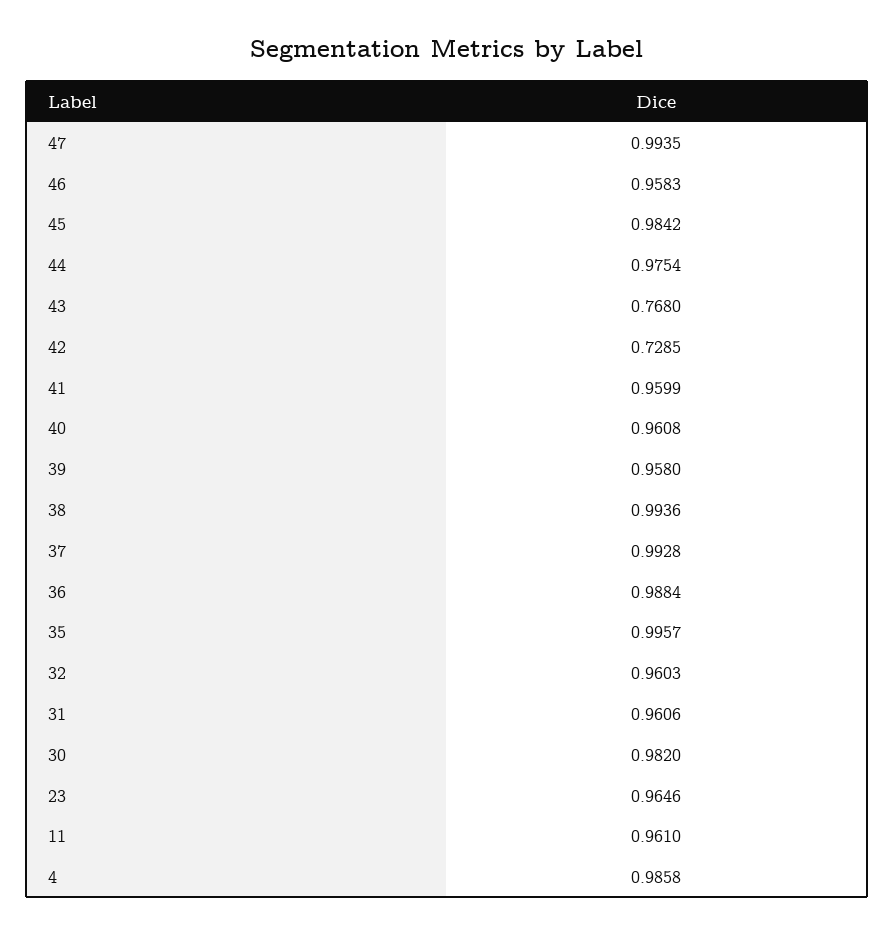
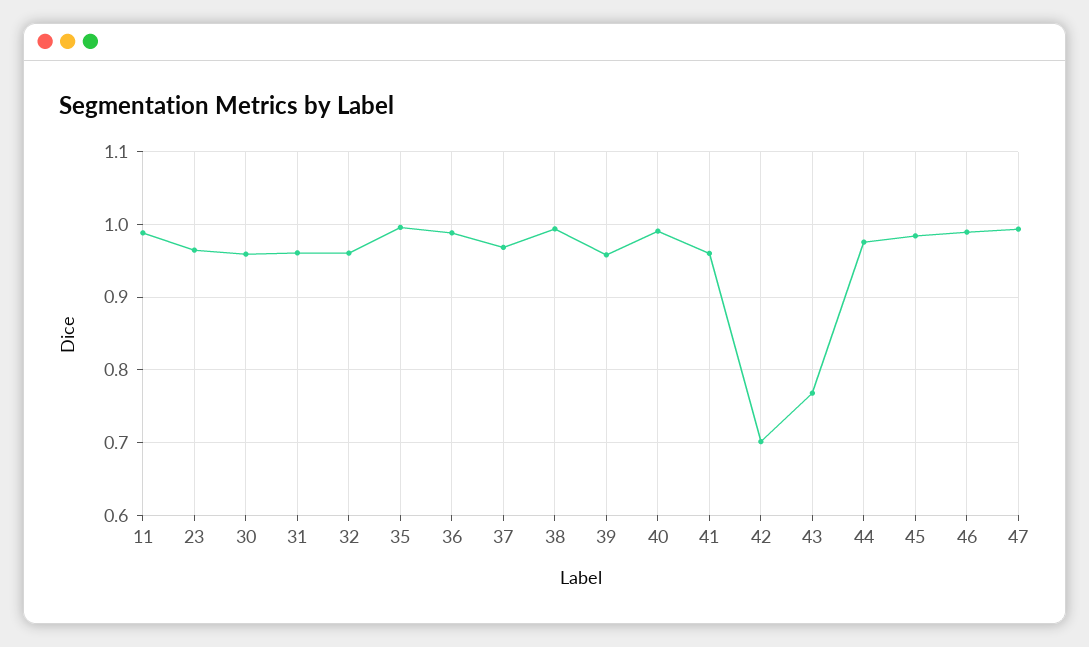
  {
    "47": 0.9935,
-   "46": 0.9583,
+   "46": 0.99,
    "45": 0.9842,
    "44": 0.9754,
    "43": 0.768,
-   "42": 0.7285,
+   "42": 0.7,
    "41": 0.9599,
-   "40": 0.9608,
+   "40": 0.99,
    "39": 0.958,
    "38": 0.9936,
-   "37": 0.9928,
+   "37": 0.97,
    "36": 0.9884,
    "35": 0.9957,
    "32": 0.9603,
    "31": 0.9606,
-   "30": 0.982,
+   "30": 0.96,
    "23": 0.9646,
-   "11": 0.961,
+   "11": 0.99
-   "4": 0.9858
  }

